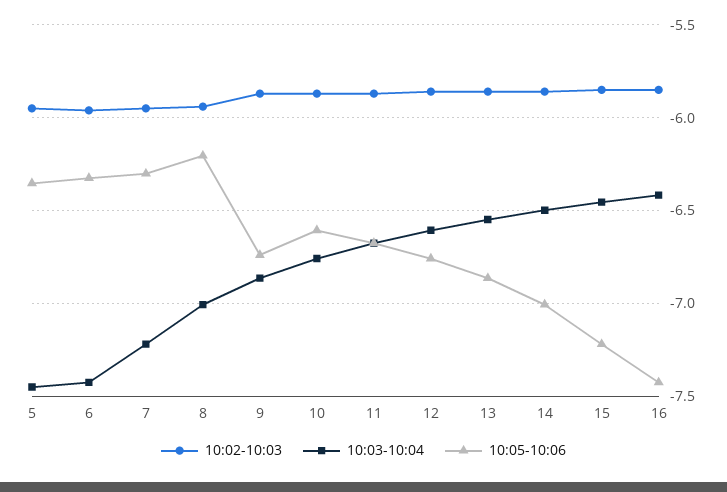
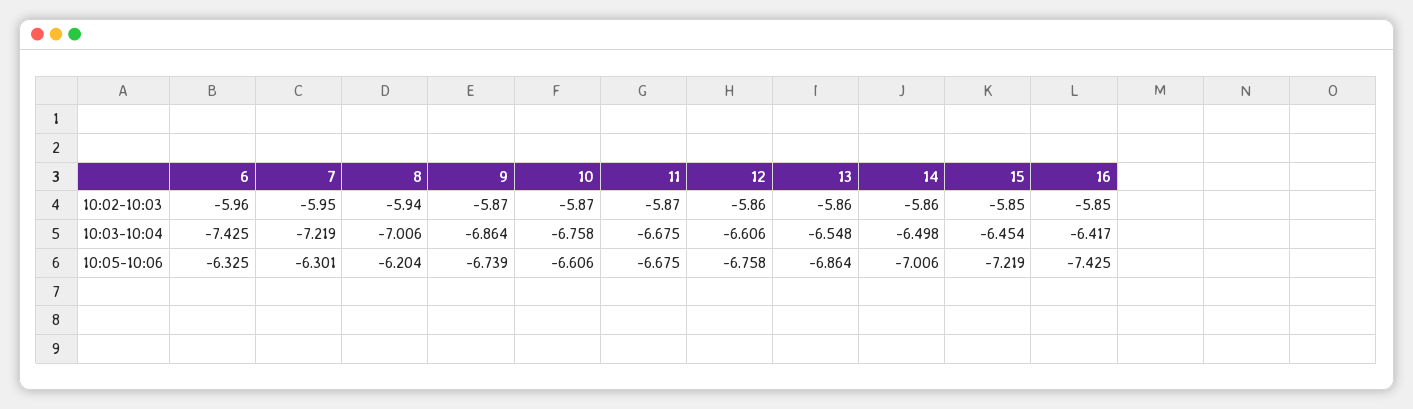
  {
    "10:02-10:03": {
-     "5": -5.95,
      "6": -5.96,
      "7": -5.95,
      "8": -5.94,
      "9": -5.87,
      "10": -5.87,
      "11": -5.87,
      "12": -5.86,
      "13": -5.86,
      "14": -5.86,
      "15": -5.85,
      "16": -5.85
    },
    "10:03-10:04": {
-     "5": -7.45,
      "6": -7.425,
      "7": -7.219,
      "8": -7.006,
      "9": -6.864,
      "10": -6.758,
      "11": -6.675,
      "12": -6.606,
      "13": -6.548,
      "14": -6.498,
      "15": -6.454,
      "16": -6.417
    },
    "10:05-10:06": {
-     "5": -6.35,
      "6": -6.325,
      "7": -6.301,
      "8": -6.204,
      "9": -6.739,
      "10": -6.606,
      "11": -6.675,
      "12": -6.758,
      "13": -6.864,
      "14": -7.006,
      "15": -7.219,
      "16": -7.425
    }
  }

